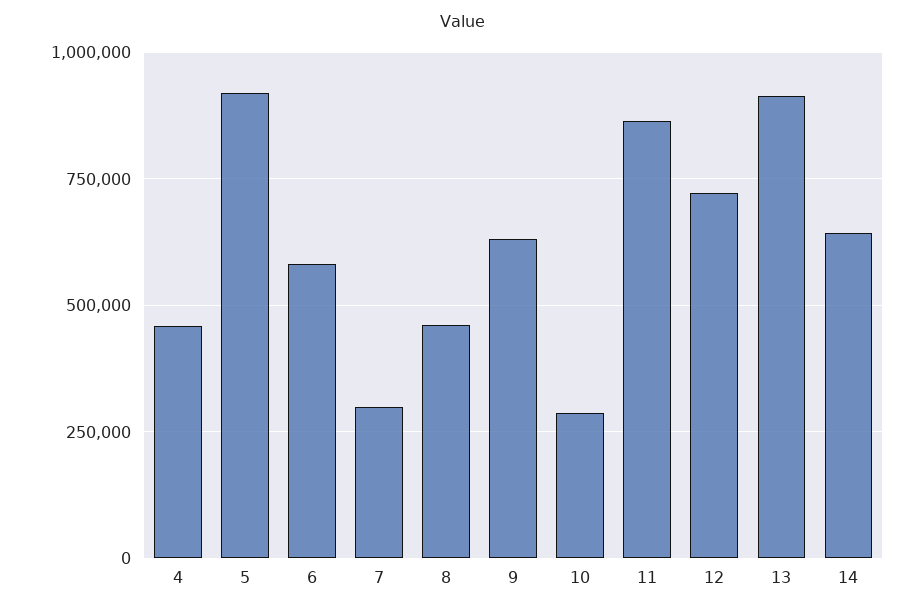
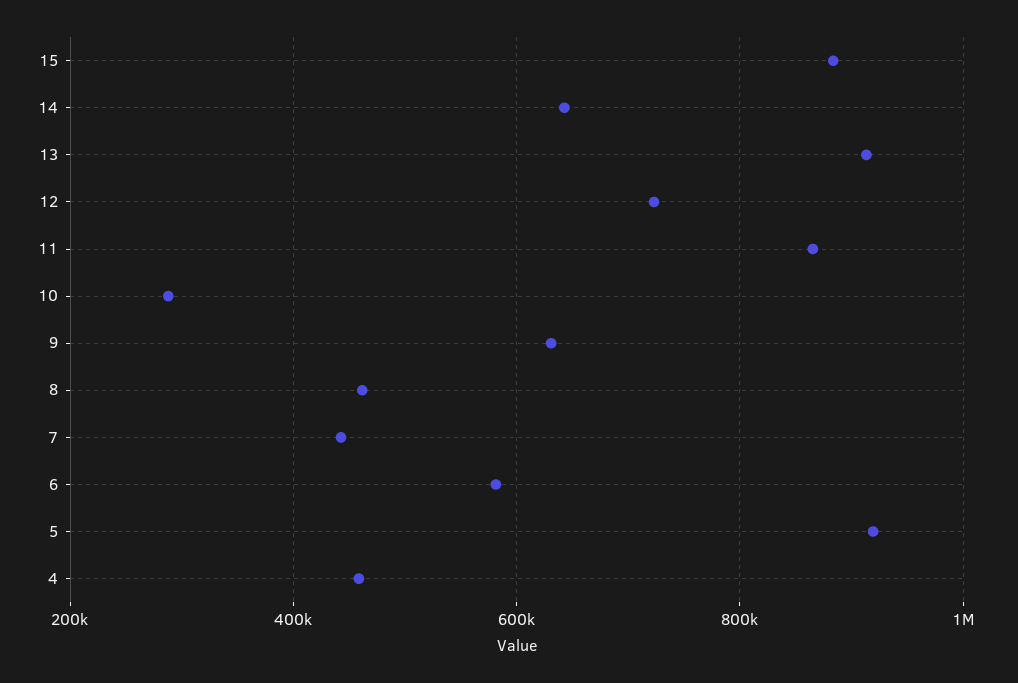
  {
    "4": 460000,
    "5": 920000,
    "6": 580000,
-   "7": 300000,
+   "7": 440000,
    "8": 460000,
    "9": 640000,
    "10": 280000,
    "11": 860000,
    "12": 720000,
    "13": 920000,
-   "14": 640000
+   "14": 640000,
+   "15": 880000
  }

